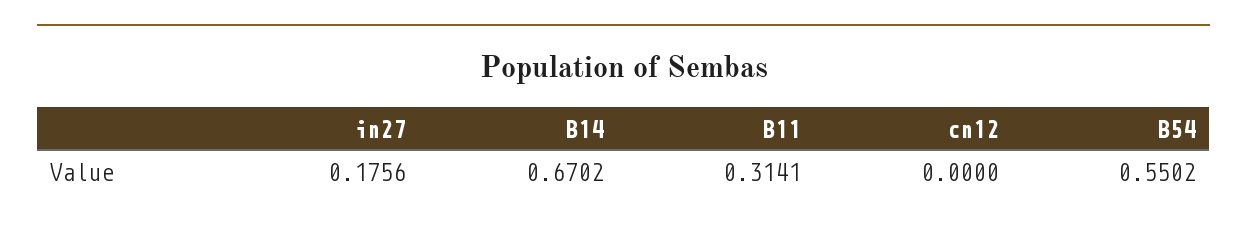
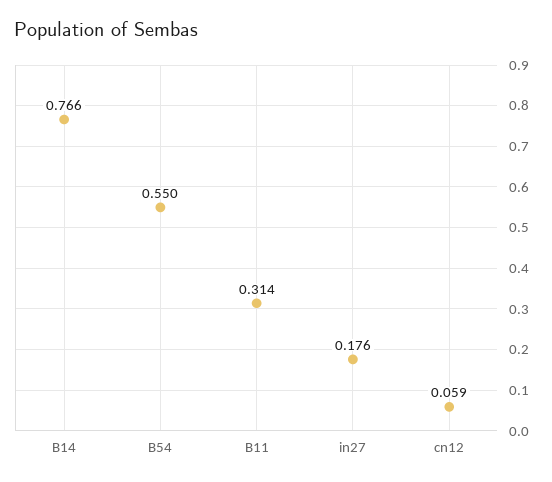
  {
    "in27": 0.1756,
-   "B14": 0.6702,
+   "B14": 0.766,
    "B11": 0.3141,
-   "cn12": 0,
+   "cn12": 0.059,
    "B54": 0.5502
  }

